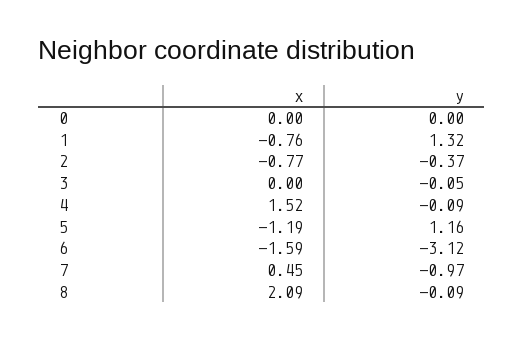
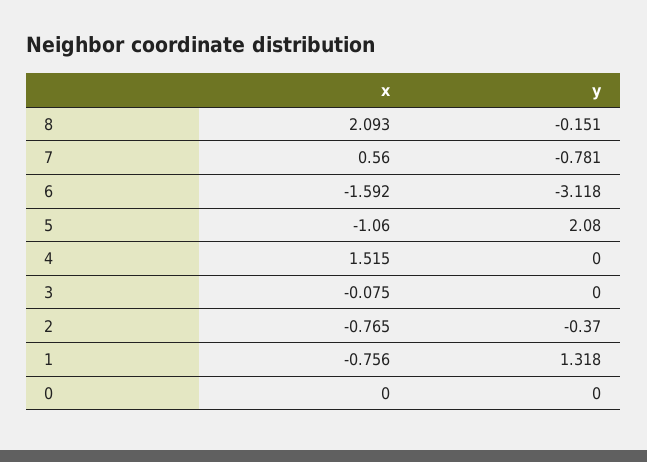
  {
    "x": {
      "0": 0,
      "1": -0.756,
      "2": -0.765,
-     "3": 0,
+     "3": -0.075,
      "4": 1.515,
-     "5": -1.19,
+     "5": -1.06,
      "6": -1.592,
-     "7": 0.45,
+     "7": 0.56,
      "8": 2.093
    },
    "y": {
      "0": 0,
      "1": 1.318,
      "2": -0.37,
-     "3": -0.05,
+     "3": 0,
-     "4": -0.09,
+     "4": 0,
-     "5": 1.16,
+     "5": 2.08,
      "6": -3.118,
-     "7": -0.97,
+     "7": -0.781,
-     "8": -0.09
+     "8": -0.151
    }
  }

